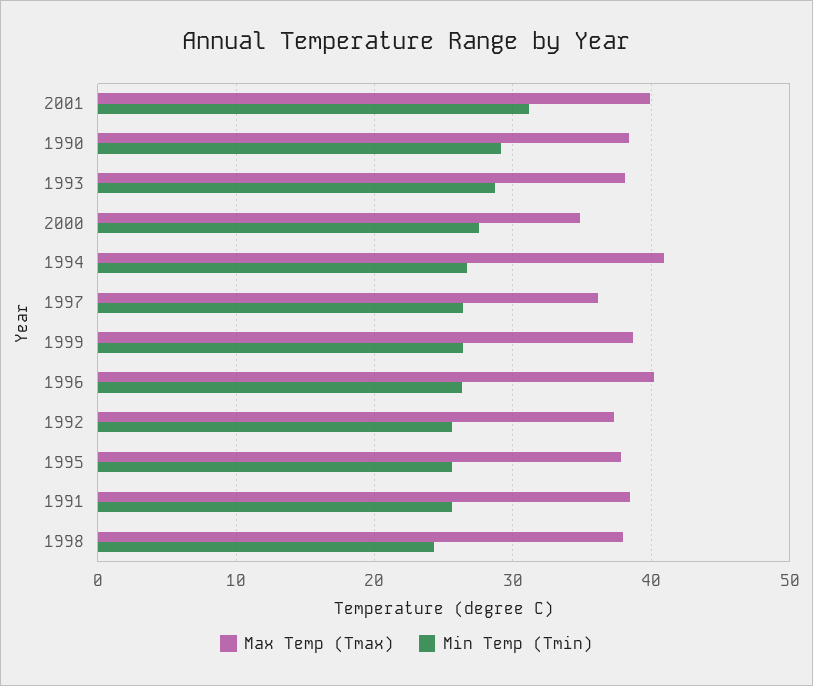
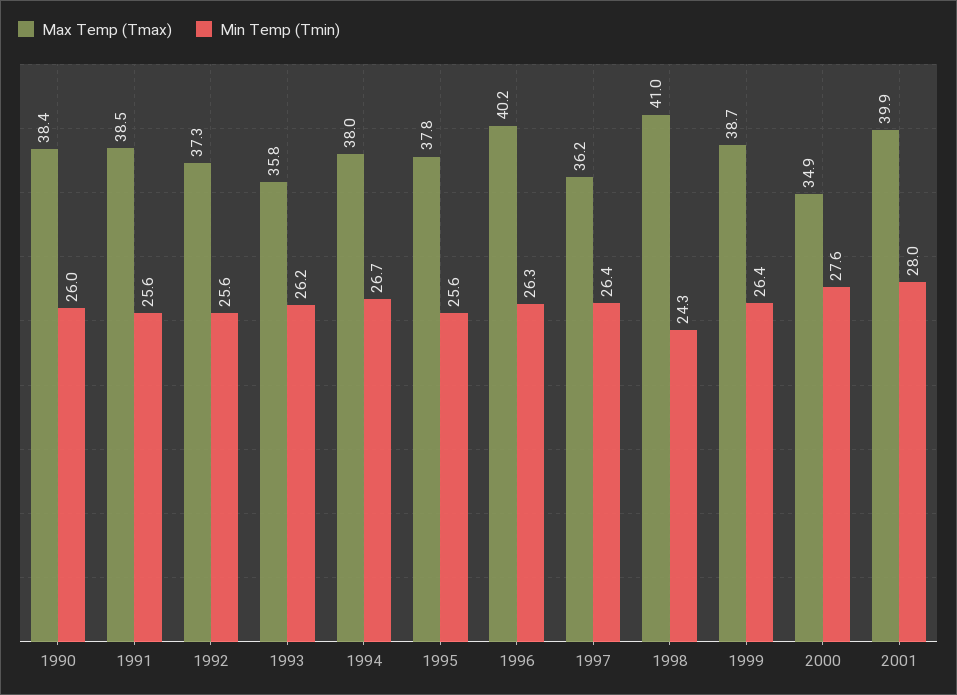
  {
    "Max Temp (Tmax)": {
      "2001": 39.9,
      "1990": 38.4,
-     "1993": 38,
+     "1993": 35.8,
      "2000": 34.9,
-     "1994": 41,
+     "1994": 38,
      "1997": 36.2,
      "1999": 38.7,
      "1996": 40.2,
      "1992": 37.3,
      "1995": 37.8,
      "1991": 38.5,
-     "1998": 38
+     "1998": 41
    },
    "Min Temp (Tmin)": {
-     "2001": 31,
+     "2001": 28,
-     "1990": 29,
+     "1990": 26,
-     "1993": 29,
+     "1993": 26.2,
      "2000": 27.6,
      "1994": 26.7,
      "1997": 26.4,
      "1999": 26.4,
      "1996": 26.3,
      "1992": 25.6,
      "1995": 25.6,
      "1991": 25.6,
      "1998": 24.3
    }
  }

